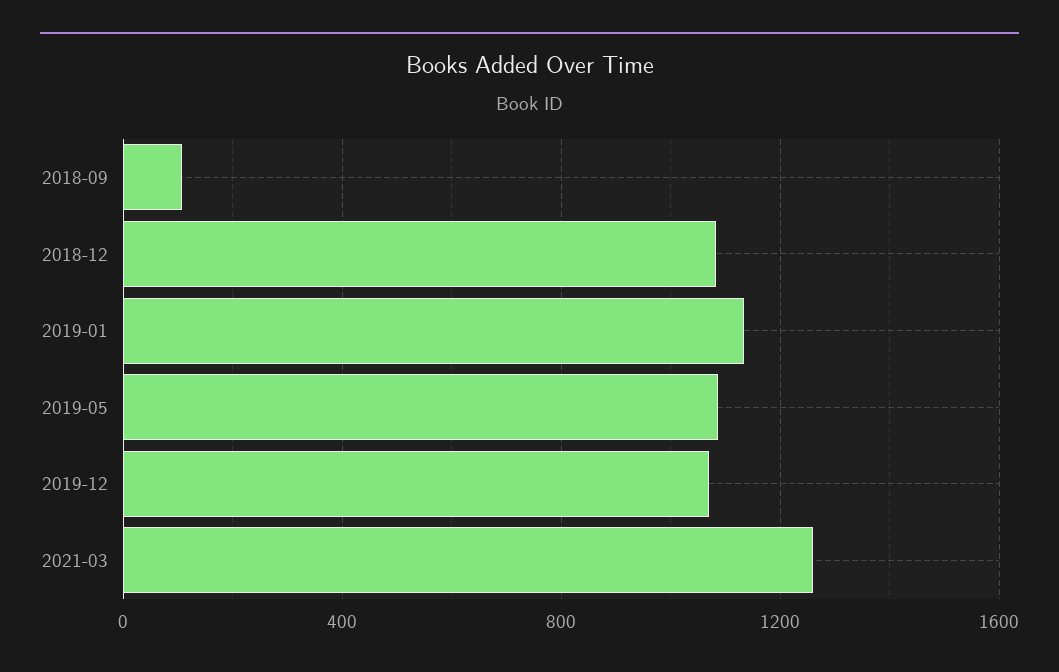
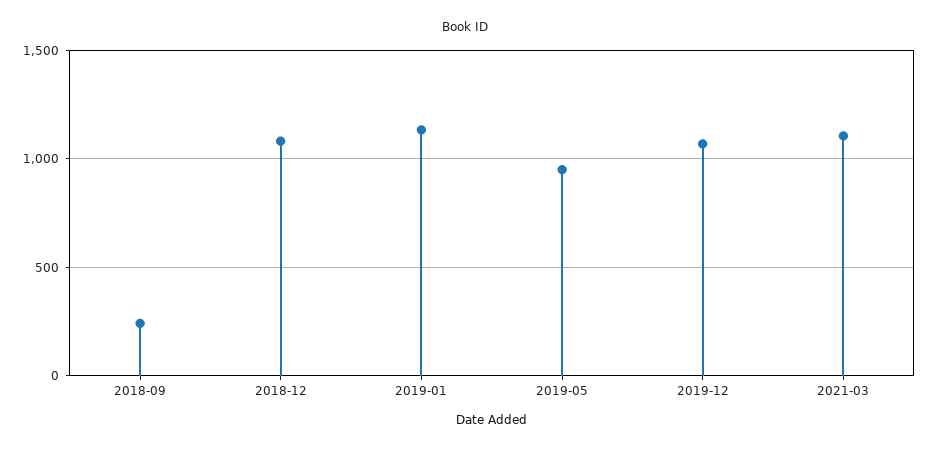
  {
-   "2018-09": 100,
+   "2018-09": 250,
    "2018-12": 1100,
    "2019-01": 1150,
-   "2019-05": 1100,
+   "2019-05": 950,
    "2019-12": 1050,
-   "2021-03": 1250
+   "2021-03": 1100
  }

